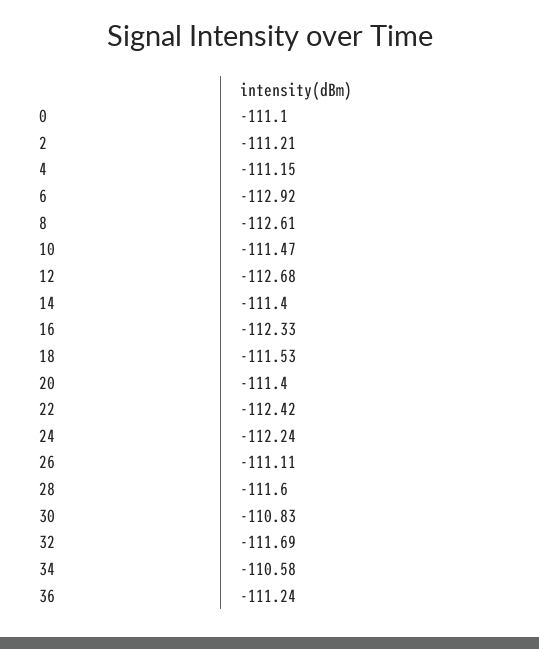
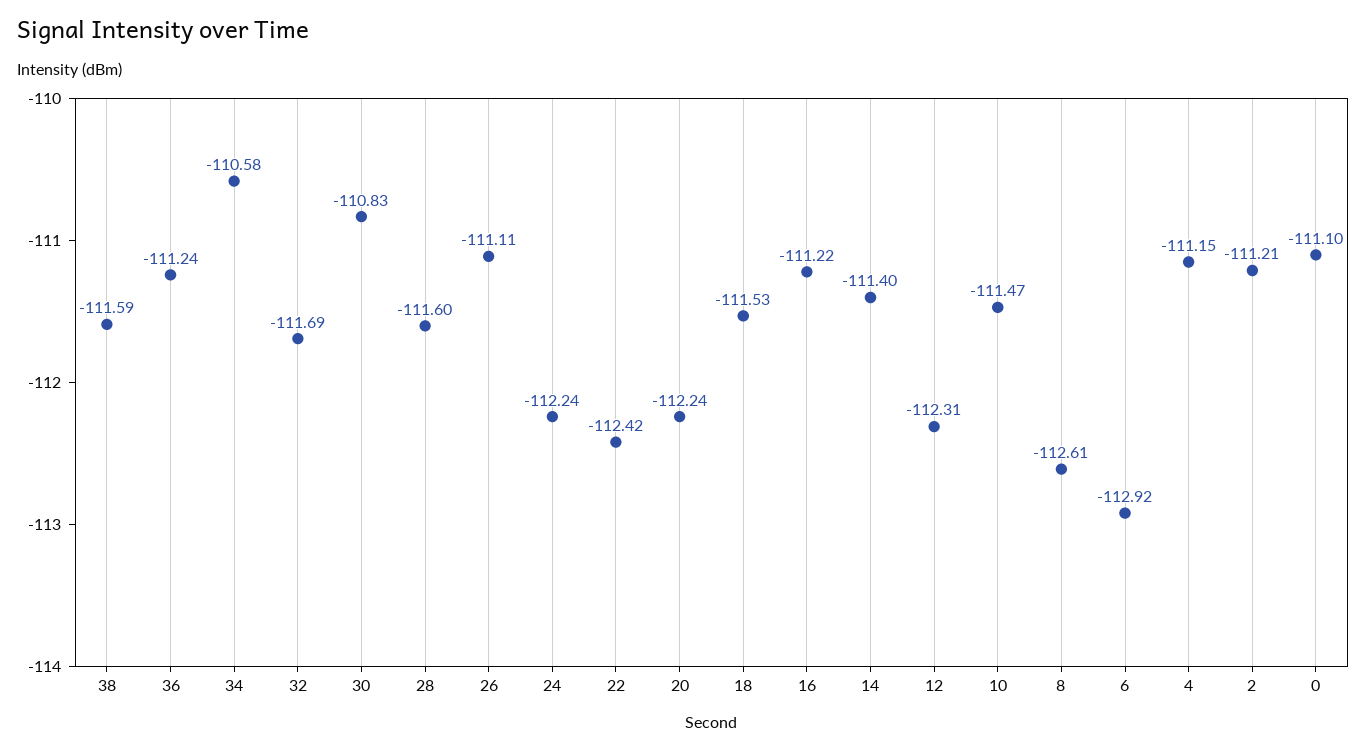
  {
    "0": -111.1,
    "2": -111.21,
    "4": -111.15,
    "6": -112.92,
    "8": -112.61,
    "10": -111.47,
-   "12": -112.68,
+   "12": -112.31,
    "14": -111.4,
-   "16": -112.33,
+   "16": -111.22,
    "18": -111.53,
-   "20": -111.4,
+   "20": -112.24,
    "22": -112.42,
    "24": -112.24,
    "26": -111.11,
    "28": -111.6,
    "30": -110.83,
    "32": -111.69,
    "34": -110.58,
-   "36": -111.24
+   "36": -111.24,
+   "38": -111.59
  }

